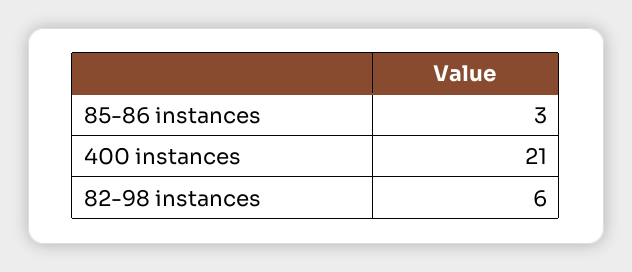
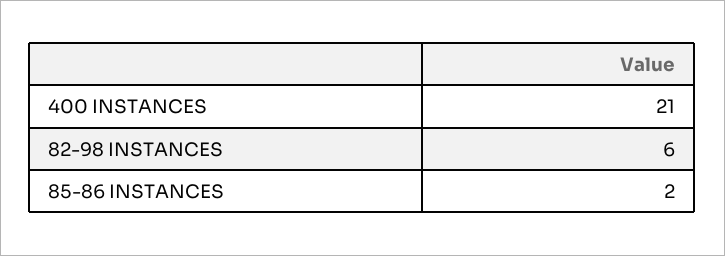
  {
-   "85-86 instances": 3,
+   "85-86 instances": 2,
    "400 instances": 21,
    "82-98 instances": 6
  }

